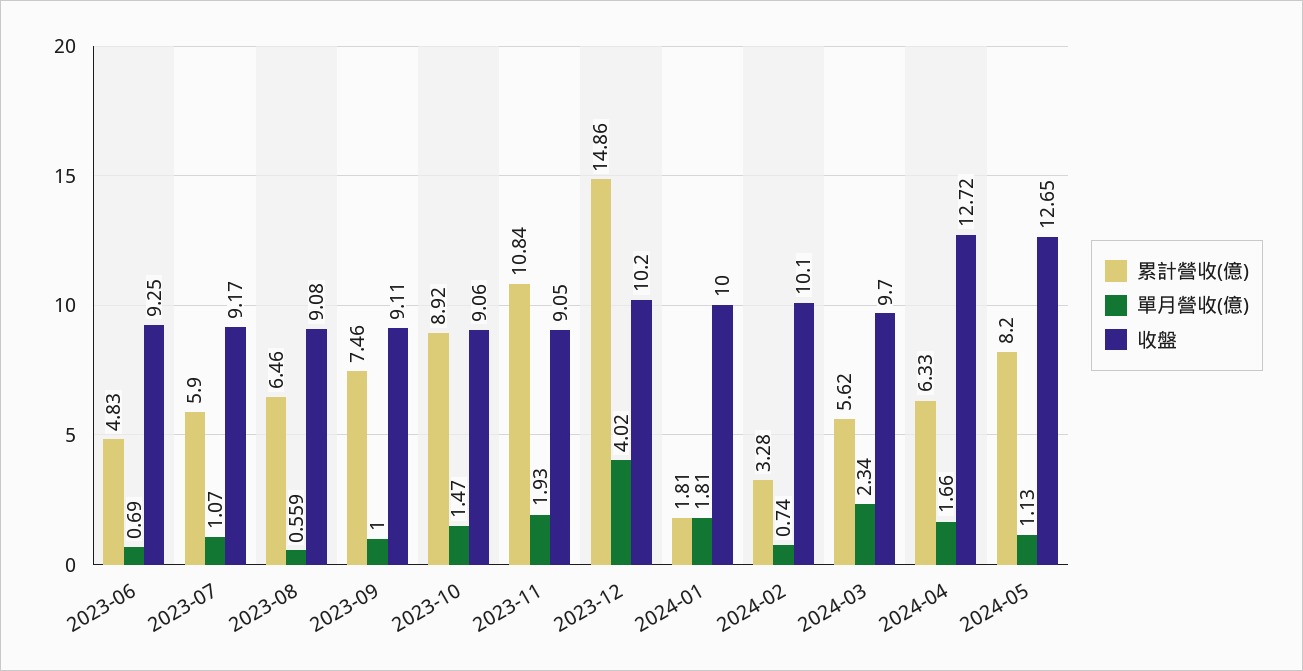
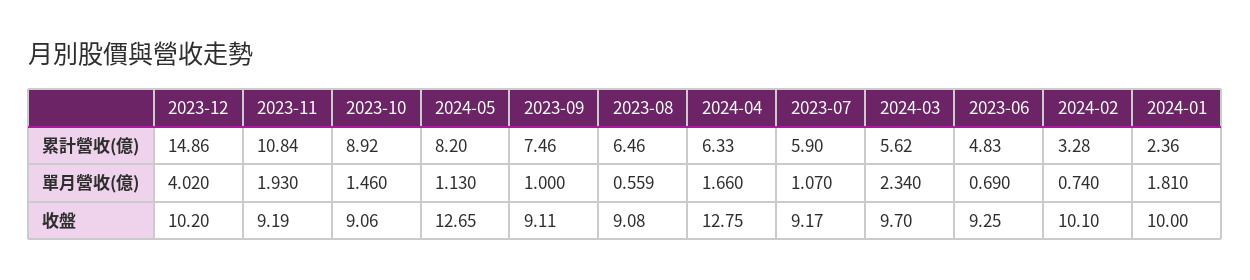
  {
    "累計營收(億)": {
      "2023-06": 4.83,
      "2023-07": 5.9,
      "2023-08": 6.46,
      "2023-09": 7.46,
      "2023-10": 8.92,
      "2023-11": 10.84,
      "2023-12": 14.86,
-     "2024-01": 1.81,
+     "2024-01": 2.36,
      "2024-02": 3.28,
      "2024-03": 5.62,
      "2024-04": 6.33,
      "2024-05": 8.2
    },
    "單月營收(億)": {
      "2023-06": 0.69,
      "2023-07": 1.07,
      "2023-08": 0.559,
      "2023-09": 1,
-     "2023-10": 1.47,
+     "2023-10": 1.46,
      "2023-11": 1.93,
      "2023-12": 4.02,
      "2024-01": 1.81,
      "2024-02": 0.74,
      "2024-03": 2.34,
      "2024-04": 1.66,
      "2024-05": 1.13
    },
    "收盤": {
      "2023-06": 9.25,
      "2023-07": 9.17,
      "2023-08": 9.08,
      "2023-09": 9.11,
      "2023-10": 9.06,
-     "2023-11": 9.05,
+     "2023-11": 9.19,
      "2023-12": 10.2,
      "2024-01": 10,
      "2024-02": 10.1,
      "2024-03": 9.7,
-     "2024-04": 12.72,
+     "2024-04": 12.75,
      "2024-05": 12.65
    }
  }

